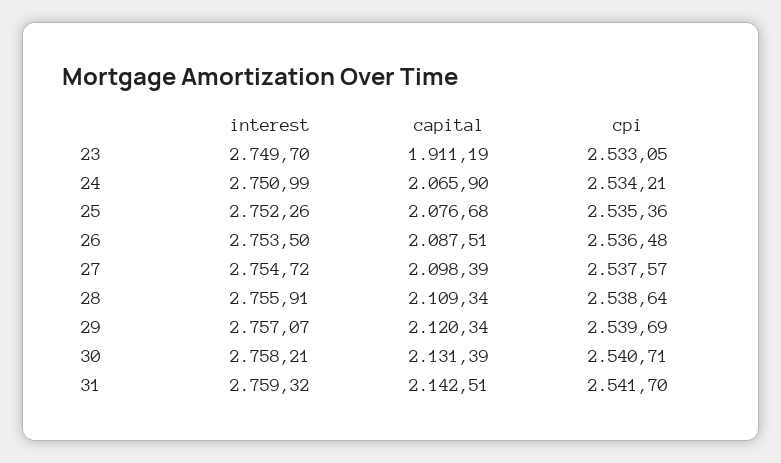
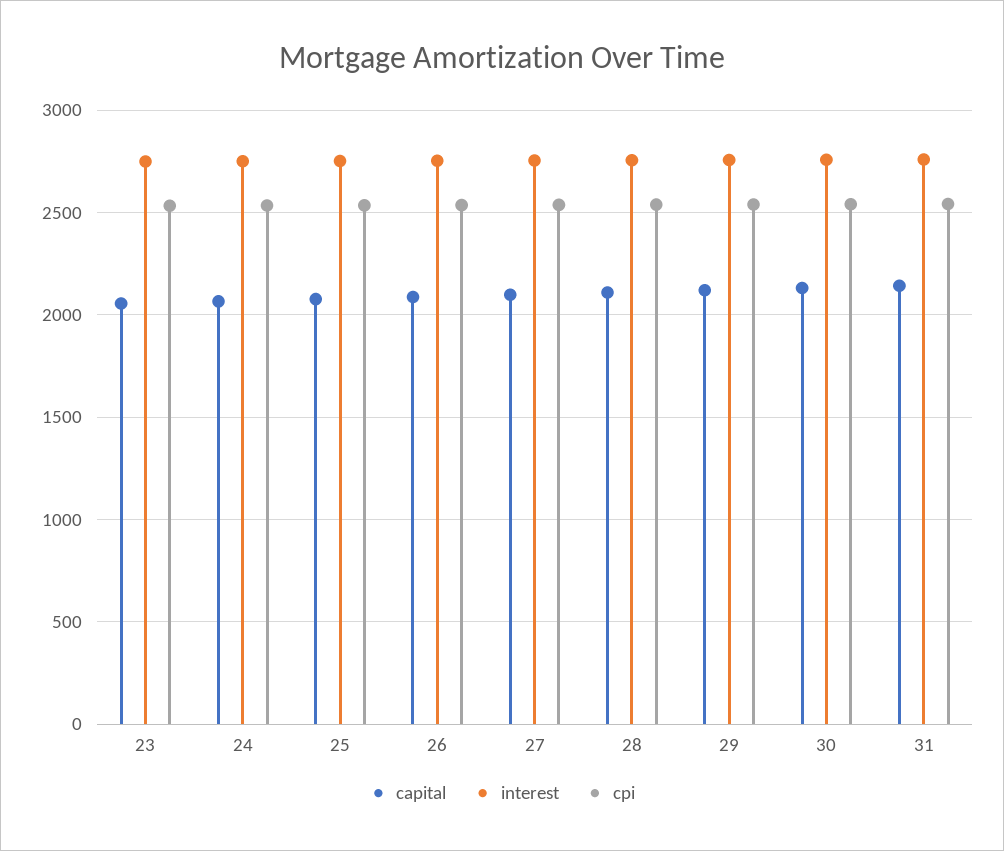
  {
    "interest": {
      "23": 2749.7,
      "24": 2750.99,
      "25": 2752.26,
      "26": 2753.5,
      "27": 2754.72,
      "28": 2755.91,
      "29": 2757.07,
      "30": 2758.21,
      "31": 2759.32
    },
    "capital": {
-     "23": 1911.19,
+     "23": 2050,
      "24": 2065.9,
      "25": 2076.68,
      "26": 2087.51,
      "27": 2098.39,
      "28": 2109.34,
      "29": 2120.34,
      "30": 2131.39,
      "31": 2142.51
    },
    "cpi": {
      "23": 2533.05,
      "24": 2534.21,
      "25": 2535.36,
      "26": 2536.48,
      "27": 2537.57,
      "28": 2538.64,
      "29": 2539.69,
      "30": 2540.71,
      "31": 2541.7
    }
  }

